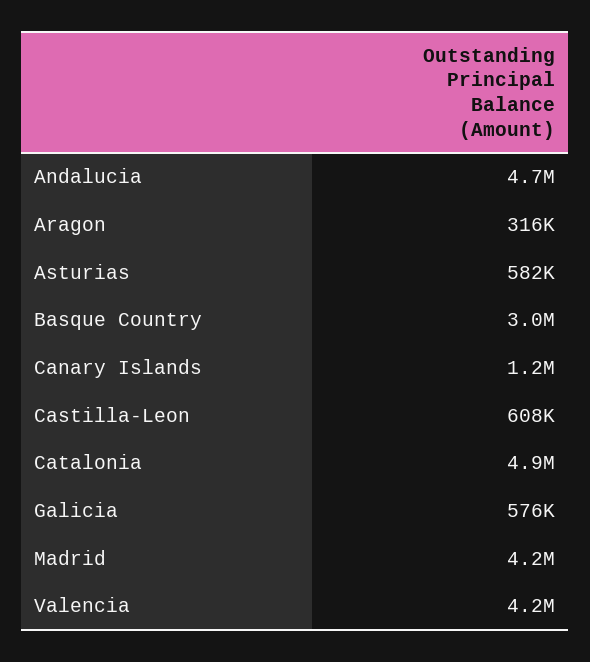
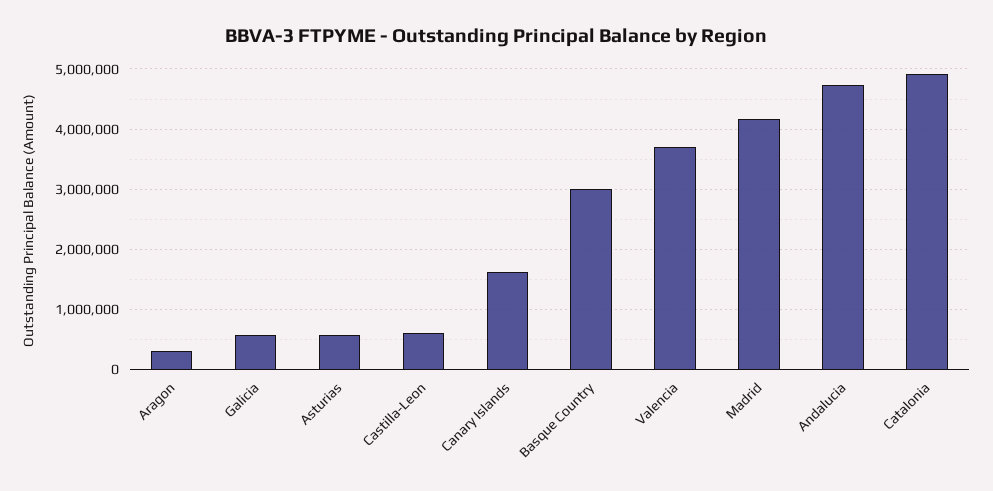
  {
    "Andalucia": 4700000,
    "Aragon": 316000,
    "Asturias": 582000,
    "Basque Country": 3000000,
-   "Canary Islands": 1200000,
+   "Canary Islands": 1600000,
    "Castilla-Leon": 608000,
    "Catalonia": 4900000,
    "Galicia": 576000,
    "Madrid": 4200000,
-   "Valencia": 4200000
+   "Valencia": 3700000
  }

